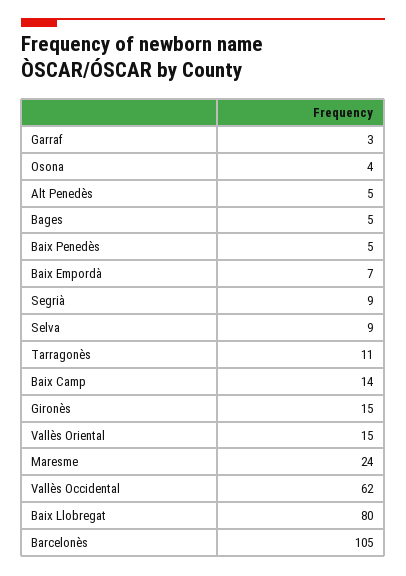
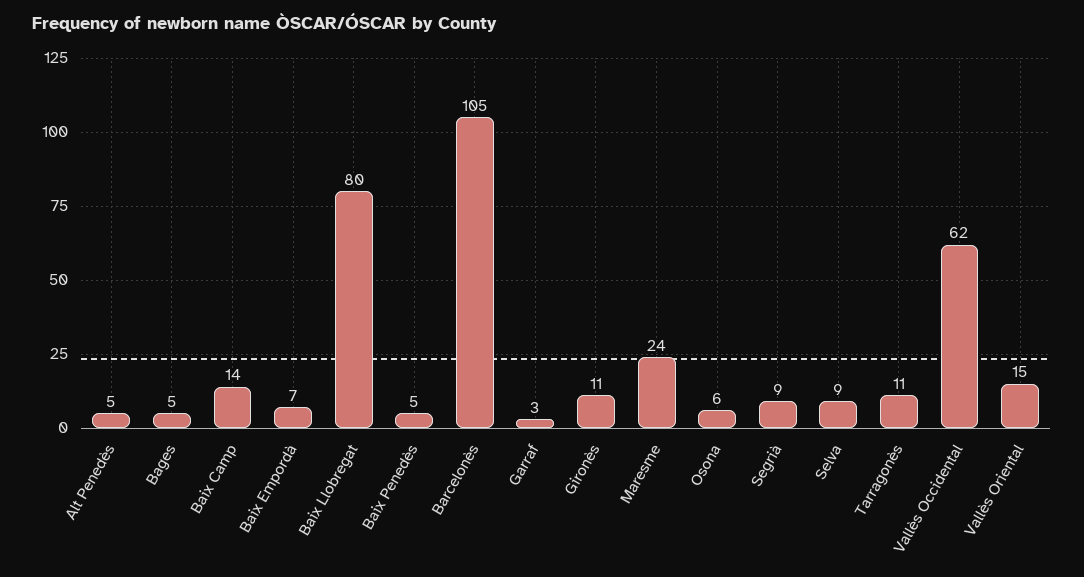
  {
    "Garraf": 3,
-   "Osona": 4,
+   "Osona": 6,
    "Alt Penedès": 5,
    "Bages": 5,
    "Baix Penedès": 5,
    "Baix Empordà": 7,
    "Segrià": 9,
    "Selva": 9,
    "Tarragonès": 11,
    "Baix Camp": 14,
-   "Gironès": 15,
+   "Gironès": 11,
    "Vallès Oriental": 15,
    "Maresme": 24,
    "Vallès Occidental": 62,
    "Baix Llobregat": 80,
    "Barcelonès": 105
  }

